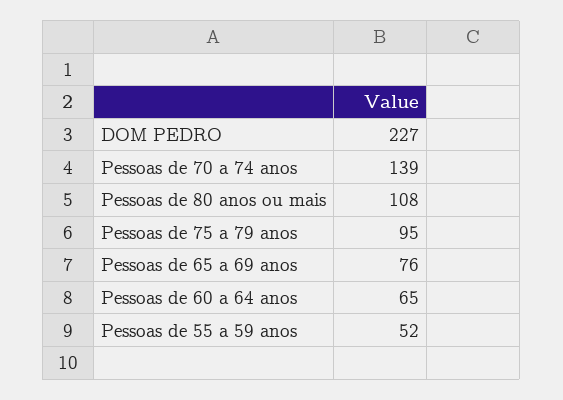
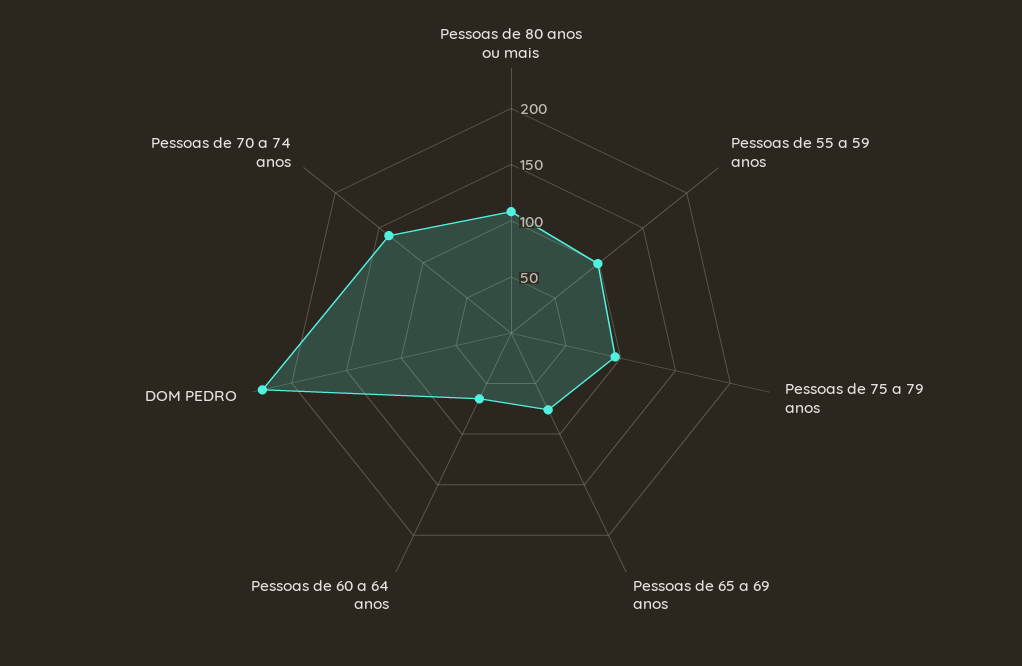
  {
    "DOM PEDRO": 227,
    "Pessoas de 70 a 74 anos": 139,
    "Pessoas de 80 anos ou mais": 108,
    "Pessoas de 75 a 79 anos": 95,
    "Pessoas de 65 a 69 anos": 76,
    "Pessoas de 60 a 64 anos": 65,
-   "Pessoas de 55 a 59 anos": 52
+   "Pessoas de 55 a 59 anos": 100
  }

